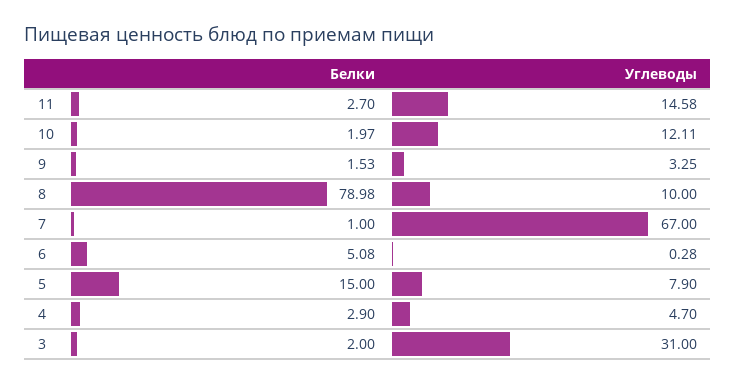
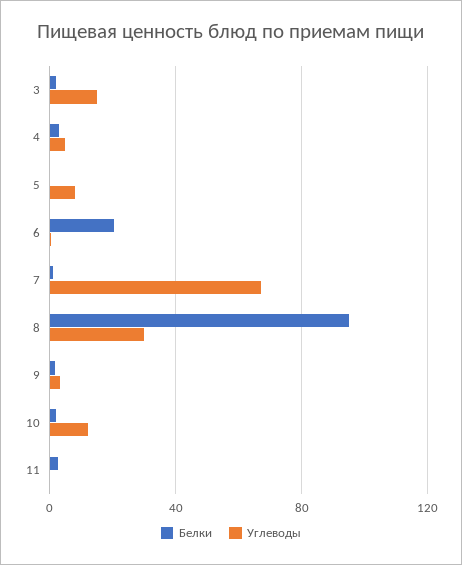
  {
    "Белки": {
      "11": 2.7,
      "10": 1.97,
      "9": 1.53,
-     "8": 78.98,
+     "8": 95,
      "7": 1,
-     "6": 5.08,
+     "6": 20,
-     "5": 15,
+     "5": 0,
      "4": 2.9,
      "3": 2
    },
    "Углеводы": {
-     "11": 14.58,
+     "11": 0,
      "10": 12.11,
      "9": 3.25,
-     "8": 10,
+     "8": 30,
      "7": 67,
      "6": 0.28,
      "5": 7.9,
      "4": 4.7,
-     "3": 31
+     "3": 15
    }
  }

